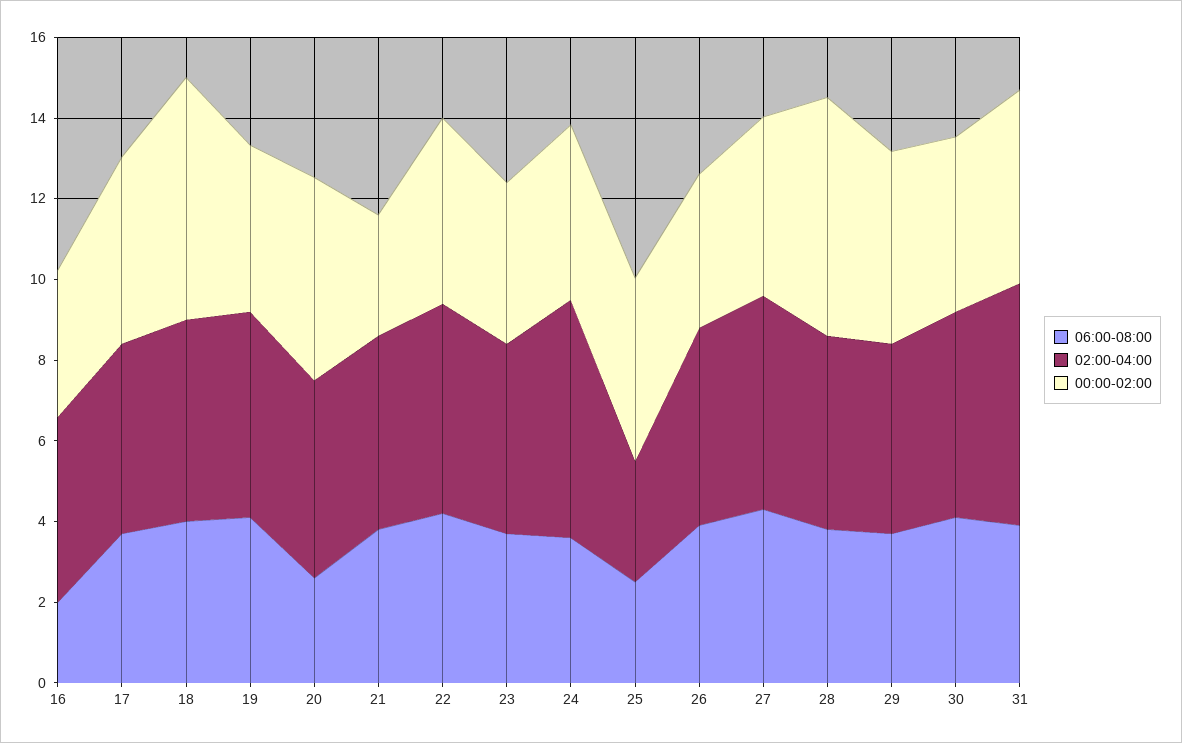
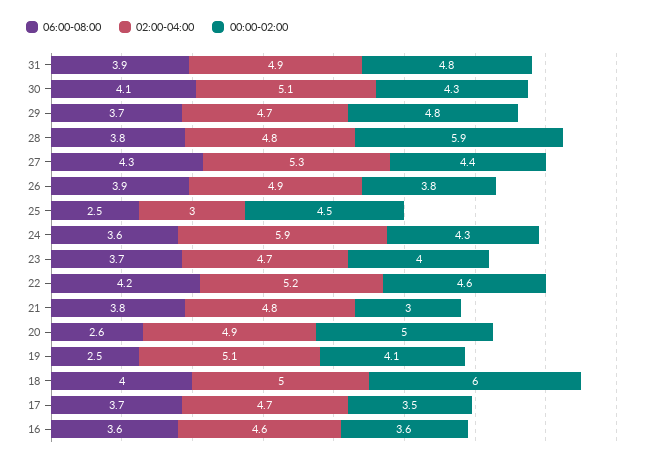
  {
    "06:00-08:00": {
-     "16": 2,
+     "16": 3.6,
      "17": 3.7,
      "18": 4,
-     "19": 4,
+     "19": 2.5,
      "20": 2.6,
      "21": 3.8,
      "22": 4.2,
      "23": 3.7,
      "24": 3.6,
      "25": 2.5,
      "26": 3.9,
      "27": 4.3,
      "28": 3.8,
      "29": 3.7,
      "30": 4.1,
      "31": 3.9
    },
    "02:00-04:00": {
      "16": 4.6,
      "17": 4.7,
      "18": 5,
      "19": 5.1,
      "20": 4.9,
      "21": 4.8,
      "22": 5.2,
      "23": 4.7,
      "24": 5.9,
      "25": 3,
      "26": 4.9,
      "27": 5.3,
      "28": 4.8,
      "29": 4.7,
      "30": 5.1,
-     "31": 6
+     "31": 4.9
    },
    "00:00-02:00": {
      "16": 3.6,
-     "17": 4.5,
+     "17": 3.5,
      "18": 6,
      "19": 4.1,
      "20": 5,
      "21": 3,
      "22": 4.6,
      "23": 4,
      "24": 4.3,
      "25": 4.5,
      "26": 3.8,
      "27": 4.4,
      "28": 5.9,
      "29": 4.8,
      "30": 4.3,
      "31": 4.8
    }
  }

